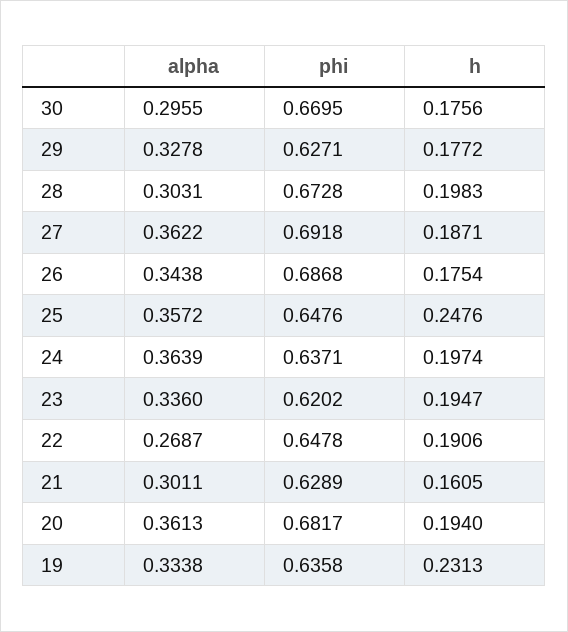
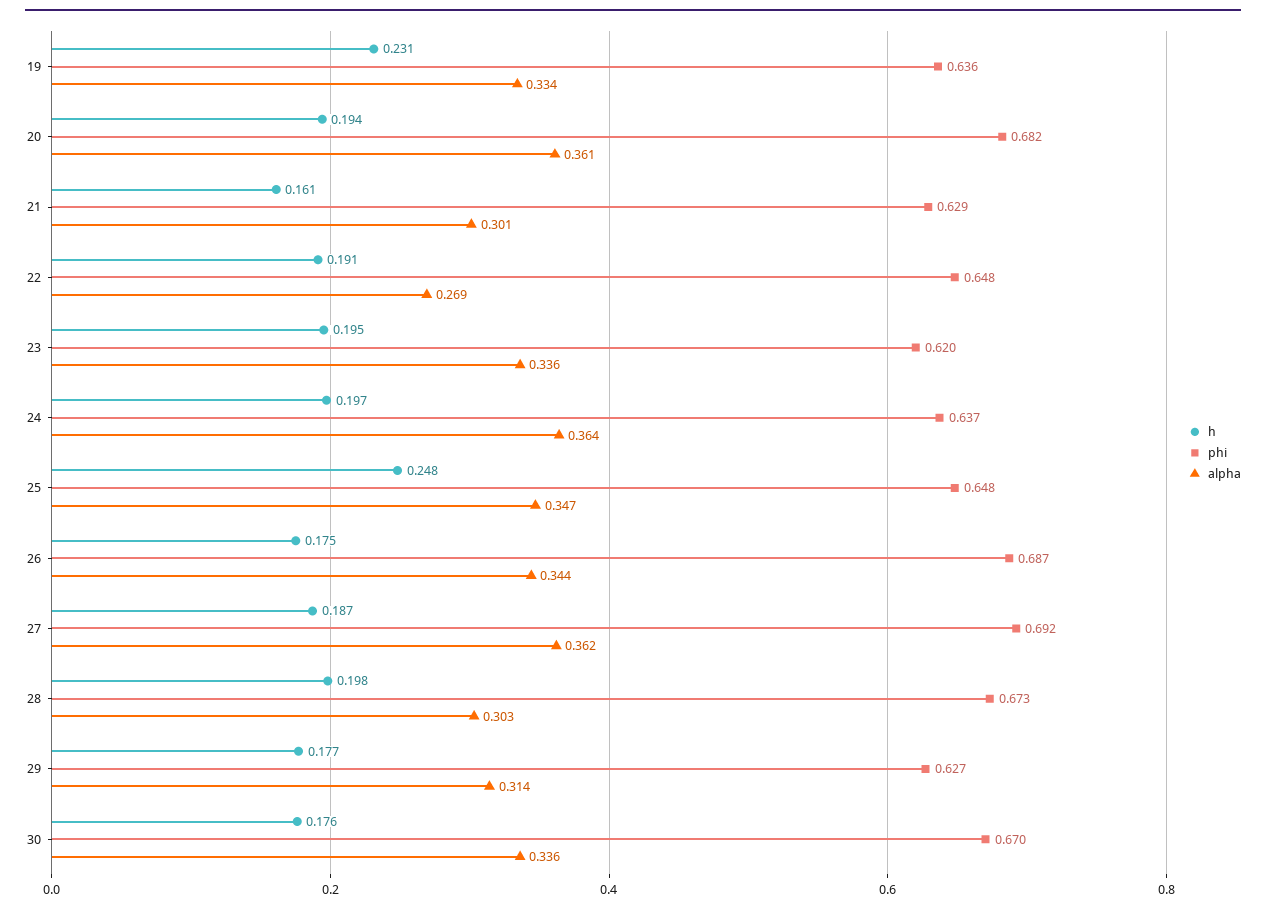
  {
    "alpha": {
-     "30": 0.2955,
+     "30": 0.336,
-     "29": 0.3278,
+     "29": 0.314,
      "28": 0.3031,
      "27": 0.3622,
      "26": 0.3438,
-     "25": 0.3572,
+     "25": 0.347,
      "24": 0.3639,
      "23": 0.336,
      "22": 0.2687,
      "21": 0.3011,
      "20": 0.3613,
      "19": 0.3338
    },
    "phi": {
      "30": 0.6695,
      "29": 0.6271,
      "28": 0.6728,
      "27": 0.6918,
      "26": 0.6868,
      "25": 0.6476,
      "24": 0.6371,
      "23": 0.6202,
      "22": 0.6478,
      "21": 0.6289,
      "20": 0.6817,
      "19": 0.6358
    },
    "h": {
      "30": 0.1756,
      "29": 0.1772,
      "28": 0.1983,
      "27": 0.1871,
      "26": 0.1754,
      "25": 0.2476,
      "24": 0.1974,
      "23": 0.1947,
      "22": 0.1906,
      "21": 0.1605,
      "20": 0.194,
      "19": 0.2313
    }
  }

